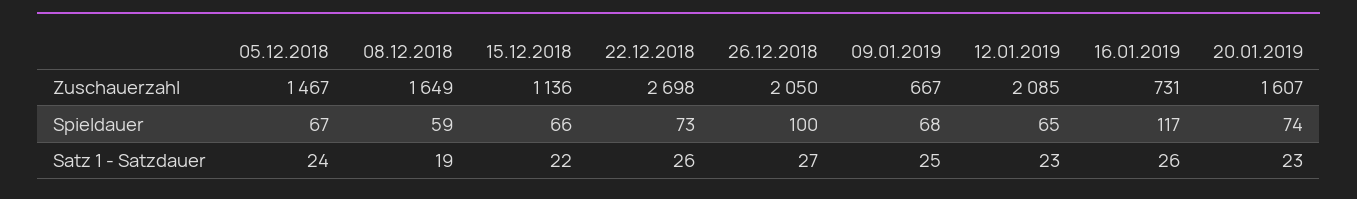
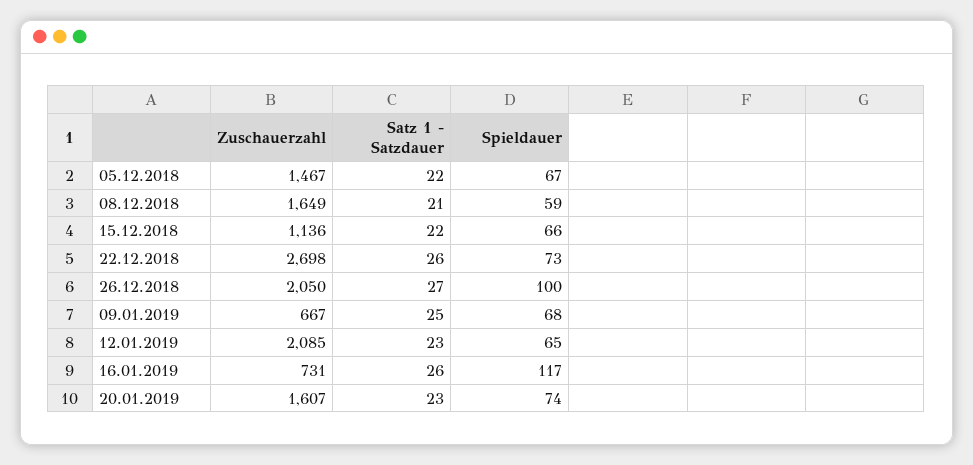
  {
    "05.12.2018": {
      "Zuschauerzahl": 1467,
      "Spieldauer": 67,
-     "Satz 1 - Satzdauer": 24
+     "Satz 1 - Satzdauer": 22
    },
    "08.12.2018": {
      "Zuschauerzahl": 1649,
      "Spieldauer": 59,
-     "Satz 1 - Satzdauer": 19
+     "Satz 1 - Satzdauer": 21
    },
    "15.12.2018": {
      "Zuschauerzahl": 1136,
      "Spieldauer": 66,
      "Satz 1 - Satzdauer": 22
    },
    "22.12.2018": {
      "Zuschauerzahl": 2698,
      "Spieldauer": 73,
      "Satz 1 - Satzdauer": 26
    },
    "26.12.2018": {
      "Zuschauerzahl": 2050,
      "Spieldauer": 100,
      "Satz 1 - Satzdauer": 27
    },
    "09.01.2019": {
      "Zuschauerzahl": 667,
      "Spieldauer": 68,
      "Satz 1 - Satzdauer": 25
    },
    "12.01.2019": {
      "Zuschauerzahl": 2085,
      "Spieldauer": 65,
      "Satz 1 - Satzdauer": 23
    },
    "16.01.2019": {
      "Zuschauerzahl": 731,
      "Spieldauer": 117,
      "Satz 1 - Satzdauer": 26
    },
    "20.01.2019": {
      "Zuschauerzahl": 1607,
      "Spieldauer": 74,
      "Satz 1 - Satzdauer": 23
    }
  }

